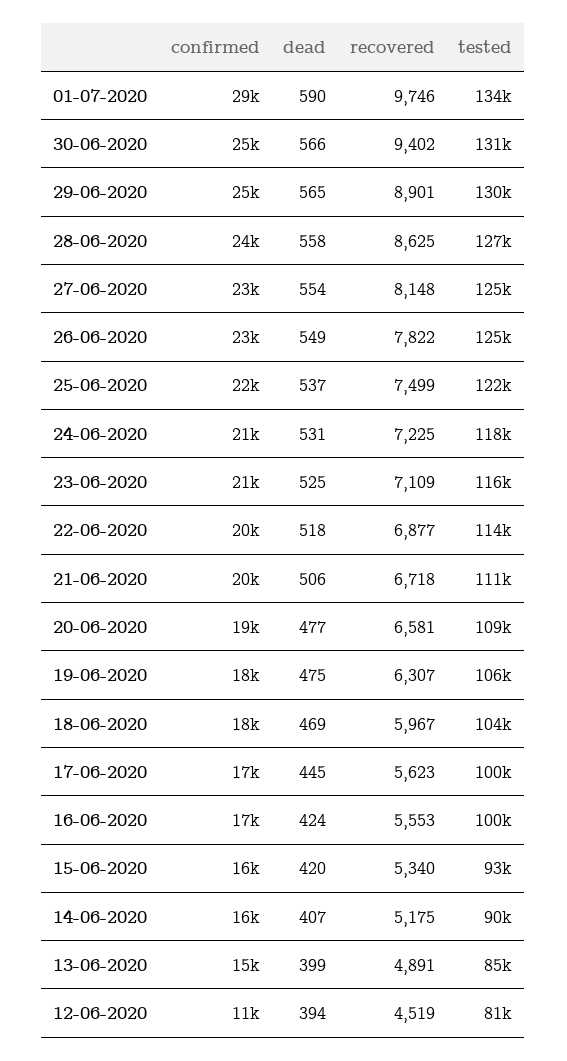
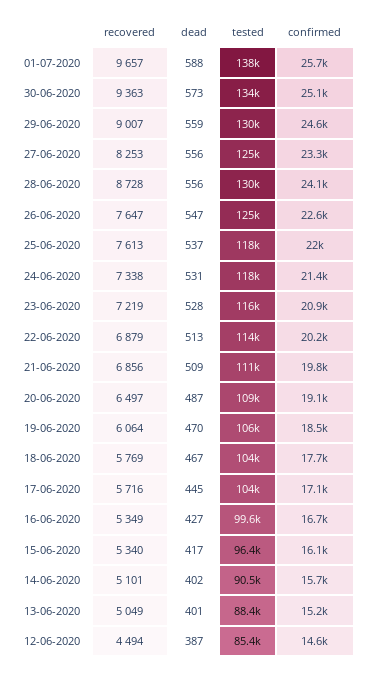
  {
    "confirmed": {
-     "01-07-2020": 29000,
+     "01-07-2020": 25700,
      "30-06-2020": 25100,
      "29-06-2020": 24600,
      "28-06-2020": 24100,
      "27-06-2020": 23300,
      "26-06-2020": 22600,
      "25-06-2020": 22000,
      "24-06-2020": 21400,
      "23-06-2020": 20900,
      "22-06-2020": 20200,
      "21-06-2020": 19800,
      "20-06-2020": 19100,
      "19-06-2020": 18500,
      "18-06-2020": 17700,
      "17-06-2020": 17100,
      "16-06-2020": 16700,
      "15-06-2020": 16100,
      "14-06-2020": 15700,
      "13-06-2020": 15200,
-     "12-06-2020": 11000
+     "12-06-2020": 14600
    },
    "dead": {
-     "01-07-2020": 590,
+     "01-07-2020": 588,
-     "30-06-2020": 566,
+     "30-06-2020": 573,
-     "29-06-2020": 565,
+     "29-06-2020": 559,
-     "28-06-2020": 558,
+     "28-06-2020": 556,
-     "27-06-2020": 554,
+     "27-06-2020": 556,
-     "26-06-2020": 549,
+     "26-06-2020": 547,
      "25-06-2020": 537,
      "24-06-2020": 531,
-     "23-06-2020": 525,
+     "23-06-2020": 528,
-     "22-06-2020": 518,
+     "22-06-2020": 513,
-     "21-06-2020": 506,
+     "21-06-2020": 509,
-     "20-06-2020": 477,
+     "20-06-2020": 487,
-     "19-06-2020": 475,
+     "19-06-2020": 470,
-     "18-06-2020": 469,
+     "18-06-2020": 467,
      "17-06-2020": 445,
-     "16-06-2020": 424,
+     "16-06-2020": 427,
-     "15-06-2020": 420,
+     "15-06-2020": 417,
-     "14-06-2020": 407,
+     "14-06-2020": 402,
-     "13-06-2020": 399,
+     "13-06-2020": 401,
-     "12-06-2020": 394
+     "12-06-2020": 387
    },
    "recovered": {
-     "01-07-2020": 9746,
+     "01-07-2020": 9657,
-     "30-06-2020": 9402,
+     "30-06-2020": 9363,
-     "29-06-2020": 8901,
+     "29-06-2020": 9007,
-     "28-06-2020": 8625,
+     "28-06-2020": 8728,
-     "27-06-2020": 8148,
+     "27-06-2020": 8253,
-     "26-06-2020": 7822,
+     "26-06-2020": 7647,
-     "25-06-2020": 7499,
+     "25-06-2020": 7613,
-     "24-06-2020": 7225,
+     "24-06-2020": 7338,
-     "23-06-2020": 7109,
+     "23-06-2020": 7219,
-     "22-06-2020": 6877,
+     "22-06-2020": 6879,
-     "21-06-2020": 6718,
+     "21-06-2020": 6856,
-     "20-06-2020": 6581,
+     "20-06-2020": 6497,
-     "19-06-2020": 6307,
+     "19-06-2020": 6064,
-     "18-06-2020": 5967,
+     "18-06-2020": 5769,
-     "17-06-2020": 5623,
+     "17-06-2020": 5716,
-     "16-06-2020": 5553,
+     "16-06-2020": 5349,
      "15-06-2020": 5340,
-     "14-06-2020": 5175,
+     "14-06-2020": 5101,
-     "13-06-2020": 4891,
+     "13-06-2020": 5049,
-     "12-06-2020": 4519
+     "12-06-2020": 4494
    },
    "tested": {
-     "01-07-2020": 134000,
+     "01-07-2020": 138000,
-     "30-06-2020": 131000,
+     "30-06-2020": 134000,
      "29-06-2020": 130000,
-     "28-06-2020": 127000,
+     "28-06-2020": 130000,
      "27-06-2020": 125000,
      "26-06-2020": 125000,
-     "25-06-2020": 122000,
+     "25-06-2020": 118000,
      "24-06-2020": 118000,
      "23-06-2020": 116000,
      "22-06-2020": 114000,
      "21-06-2020": 111000,
      "20-06-2020": 109000,
      "19-06-2020": 106000,
      "18-06-2020": 104000,
-     "17-06-2020": 100000,
+     "17-06-2020": 104000,
      "16-06-2020": 99600,
-     "15-06-2020": 93000,
+     "15-06-2020": 96400,
      "14-06-2020": 90500,
-     "13-06-2020": 85000,
+     "13-06-2020": 88400,
-     "12-06-2020": 81000
+     "12-06-2020": 85400
    }
  }

